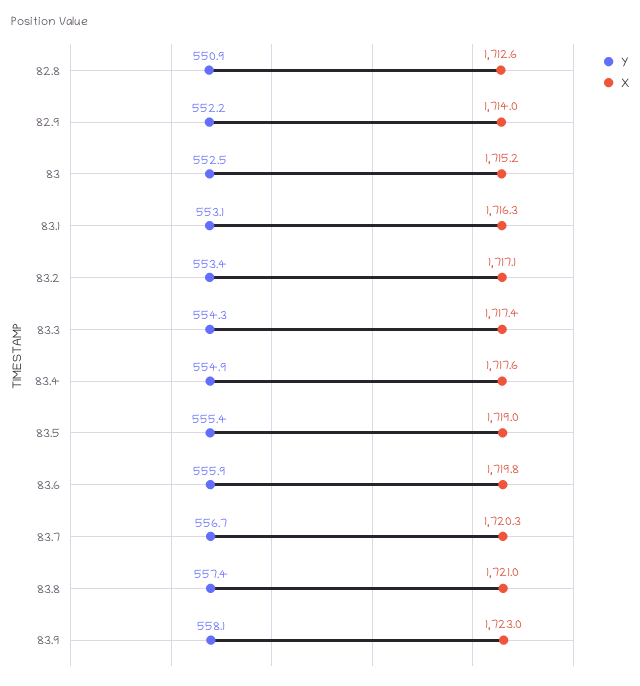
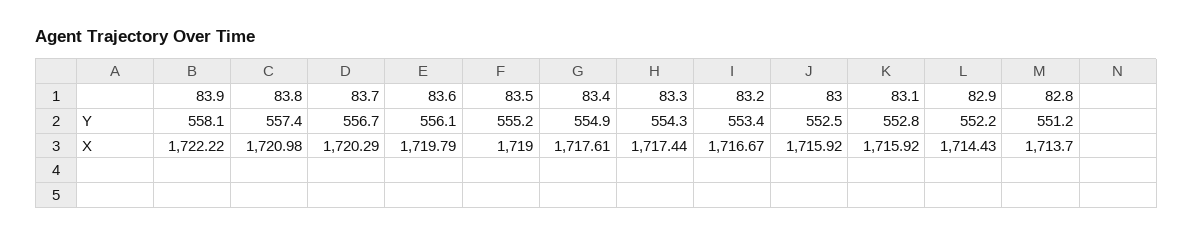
  {
    "Y": {
-     "82.8": 550.9,
+     "82.8": 551.2,
      "82.9": 552.2,
      "83": 552.5,
-     "83.1": 553.1,
+     "83.1": 552.8,
      "83.2": 553.4,
      "83.3": 554.3,
      "83.4": 554.9,
-     "83.5": 555.4,
+     "83.5": 555.2,
-     "83.6": 555.9,
+     "83.6": 556.1,
      "83.7": 556.7,
      "83.8": 557.4,
      "83.9": 558.1
    },
    "X": {
-     "82.8": 1712.6,
+     "82.8": 1713.7,
-     "82.9": 1714,
+     "82.9": 1714.43,
-     "83": 1715.2,
+     "83": 1715.92,
-     "83.1": 1716.3,
+     "83.1": 1715.92,
-     "83.2": 1717.1,
+     "83.2": 1716.67,
      "83.3": 1717.44,
      "83.4": 1717.61,
      "83.5": 1719,
      "83.6": 1719.79,
      "83.7": 1720.29,
      "83.8": 1720.98,
-     "83.9": 1723
+     "83.9": 1722.22
    }
  }

